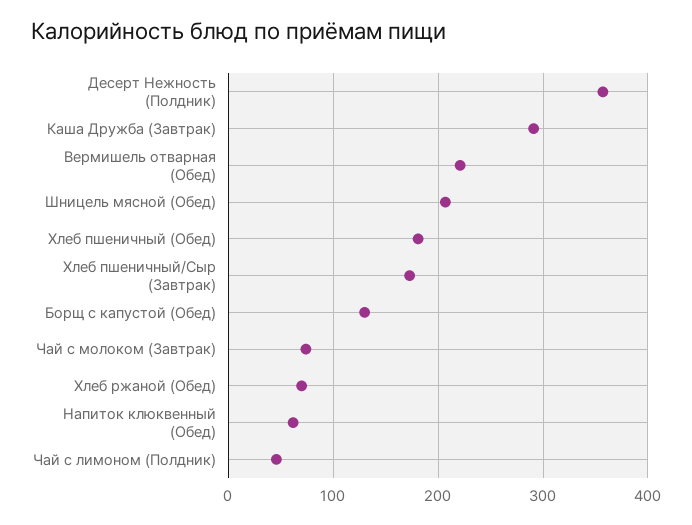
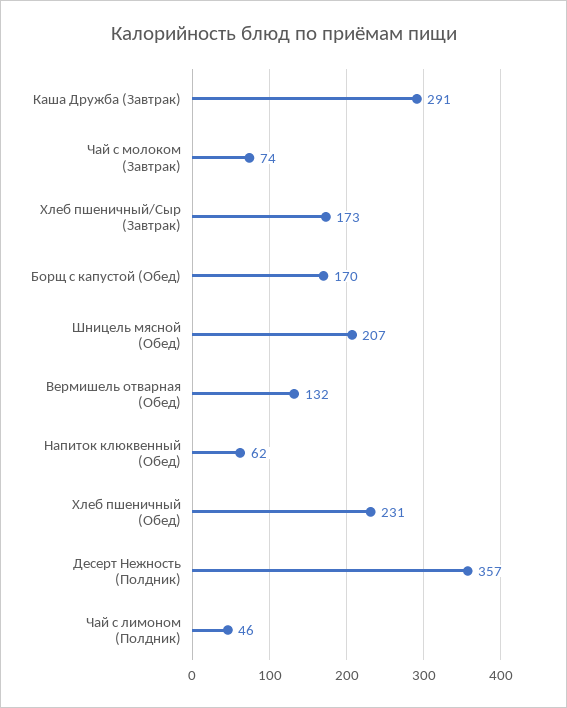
  {
    "Десерт Нежность (Полдник)": 357,
    "Каша Дружба (Завтрак)": 291,
-   "Вермишель отварная (Обед)": 220,
+   "Вермишель отварная (Обед)": 132,
    "Шницель мясной (Обед)": 207,
-   "Хлеб пшеничный (Обед)": 180,
+   "Хлеб пшеничный (Обед)": 231,
    "Хлеб пшеничный/Сыр (Завтрак)": 173,
-   "Борщ с капустой (Обед)": 130,
+   "Борщ с капустой (Обед)": 170,
    "Чай с молоком (Завтрак)": 74,
-   "Хлеб ржаной (Обед)": 70,
    "Напиток клюквенный (Обед)": 62,
    "Чай с лимоном (Полдник)": 46
  }

